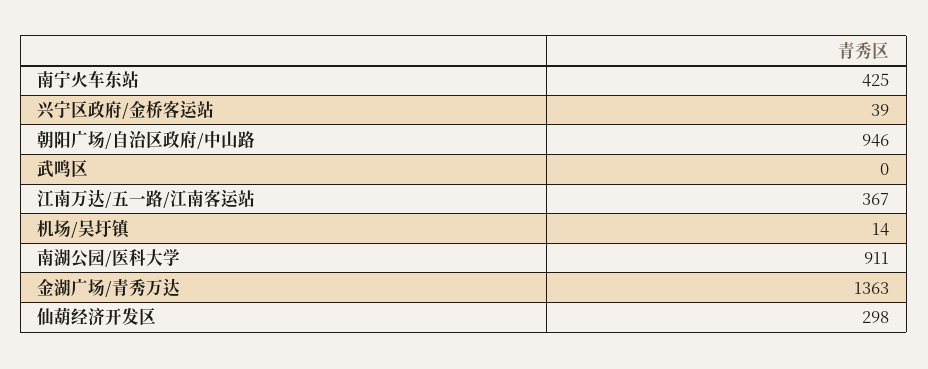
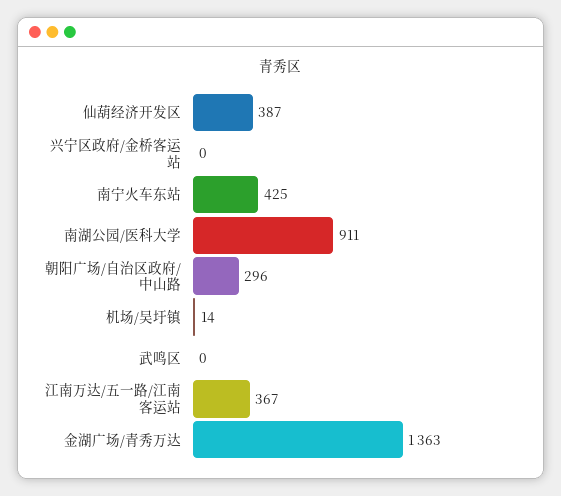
  {
    "南宁火车东站": 425,
-   "兴宁区政府/金桥客运站": 39,
+   "兴宁区政府/金桥客运站": 0,
-   "朝阳广场/自治区政府/中山路": 946,
+   "朝阳广场/自治区政府/中山路": 296,
    "武鸣区": 0,
    "江南万达/五一路/江南客运站": 367,
    "机场/吴圩镇": 14,
    "南湖公园/医科大学": 911,
    "金湖广场/青秀万达": 1363,
-   "仙葫经济开发区": 298
+   "仙葫经济开发区": 387
  }

